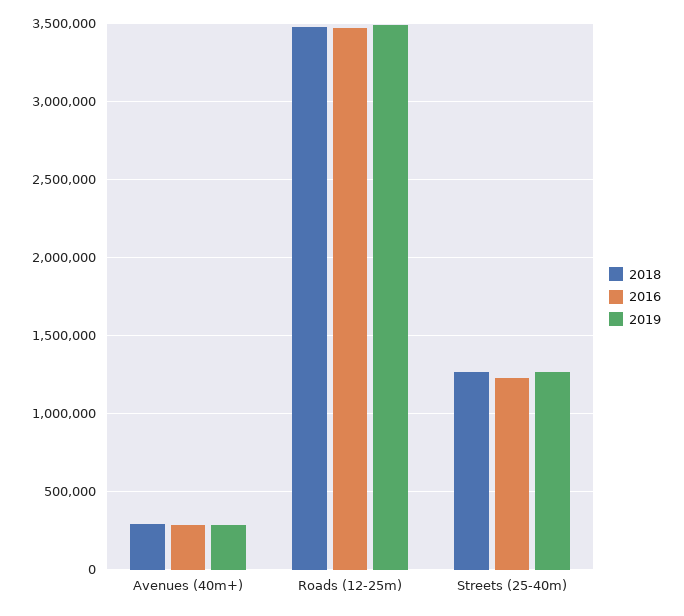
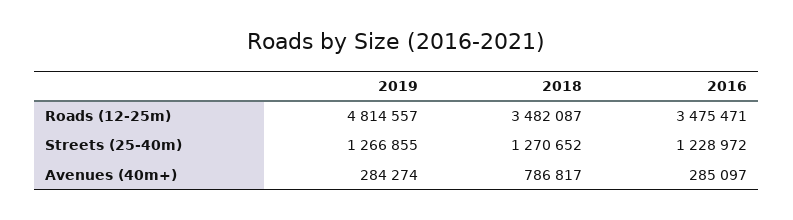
  {
    "2018": {
-     "Avenues (40m+)": 300000,
+     "Avenues (40m+)": 786817,
      "Roads (12-25m)": 3482087,
      "Streets (25-40m)": 1270652
    },
    "2016": {
      "Avenues (40m+)": 285097,
      "Roads (12-25m)": 3475471,
      "Streets (25-40m)": 1228972
    },
    "2019": {
      "Avenues (40m+)": 284274,
-     "Roads (12-25m)": 3500000,
+     "Roads (12-25m)": 4814557,
      "Streets (25-40m)": 1266855
    }
  }

